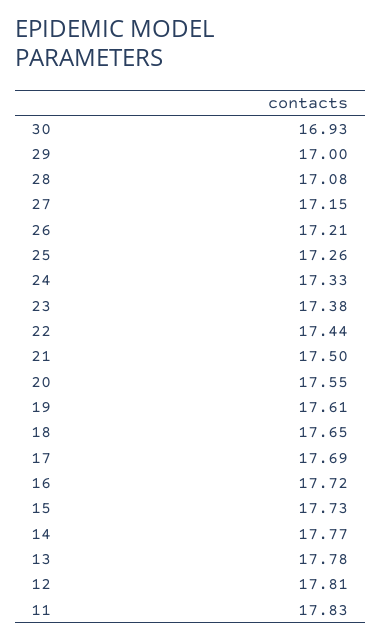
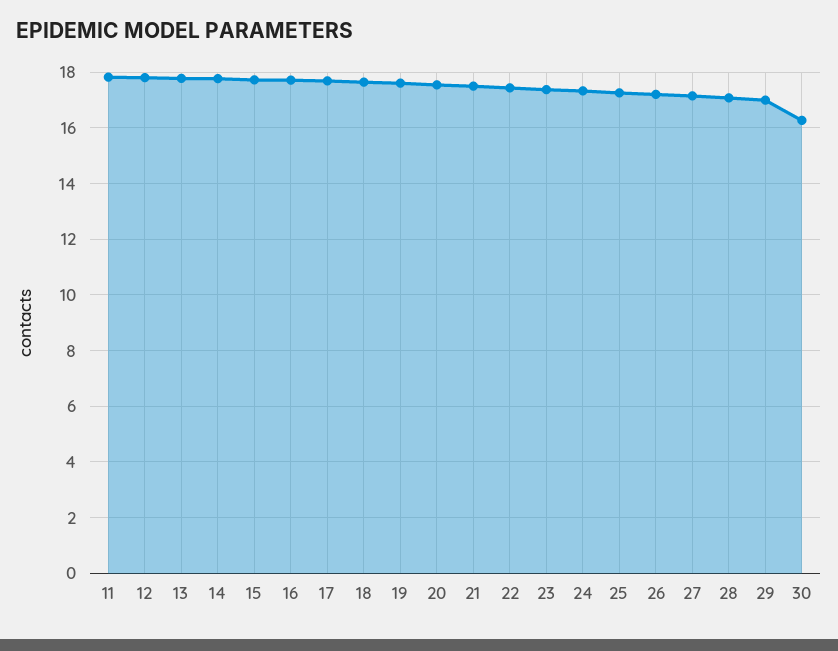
  {
-   "30": 16.93,
+   "30": 16.25,
    "29": 17,
    "28": 17.08,
    "27": 17.15,
    "26": 17.21,
    "25": 17.26,
    "24": 17.33,
    "23": 17.38,
    "22": 17.44,
    "21": 17.5,
    "20": 17.55,
    "19": 17.61,
    "18": 17.65,
    "17": 17.69,
    "16": 17.72,
    "15": 17.73,
    "14": 17.77,
    "13": 17.78,
    "12": 17.81,
    "11": 17.83
  }

